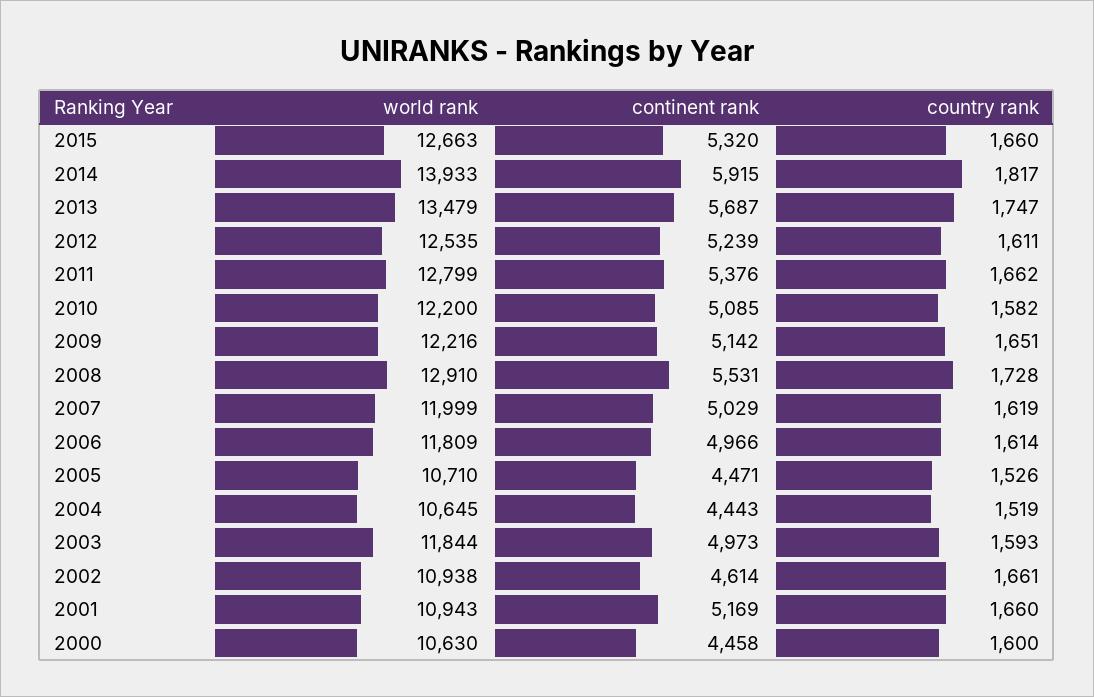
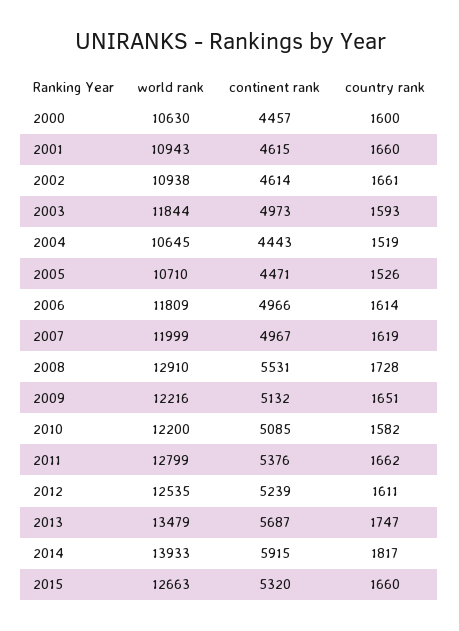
  {
    "world rank": {
      "2015": 12663,
      "2014": 13933,
      "2013": 13479,
      "2012": 12535,
      "2011": 12799,
      "2010": 12200,
      "2009": 12216,
      "2008": 12910,
      "2007": 11999,
      "2006": 11809,
      "2005": 10710,
      "2004": 10645,
      "2003": 11844,
      "2002": 10938,
      "2001": 10943,
      "2000": 10630
    },
    "continent rank": {
      "2015": 5320,
      "2014": 5915,
      "2013": 5687,
      "2012": 5239,
      "2011": 5376,
      "2010": 5085,
-     "2009": 5142,
+     "2009": 5132,
      "2008": 5531,
-     "2007": 5029,
+     "2007": 4967,
      "2006": 4966,
      "2005": 4471,
      "2004": 4443,
      "2003": 4973,
      "2002": 4614,
-     "2001": 5169,
+     "2001": 4615,
-     "2000": 4458
+     "2000": 4457
    },
    "country rank": {
      "2015": 1660,
      "2014": 1817,
      "2013": 1747,
      "2012": 1611,
      "2011": 1662,
      "2010": 1582,
      "2009": 1651,
      "2008": 1728,
      "2007": 1619,
      "2006": 1614,
      "2005": 1526,
      "2004": 1519,
      "2003": 1593,
      "2002": 1661,
      "2001": 1660,
      "2000": 1600
    }
  }

